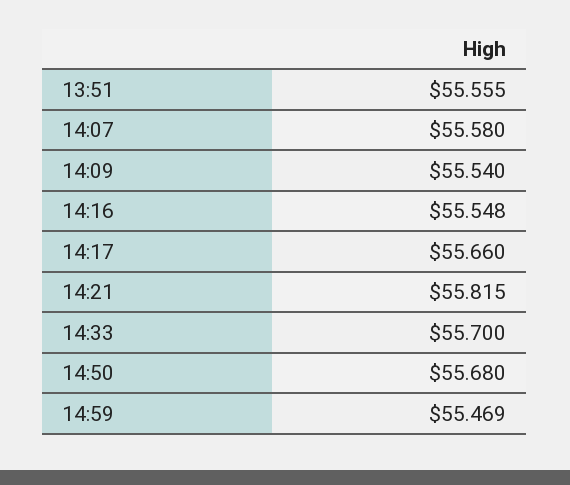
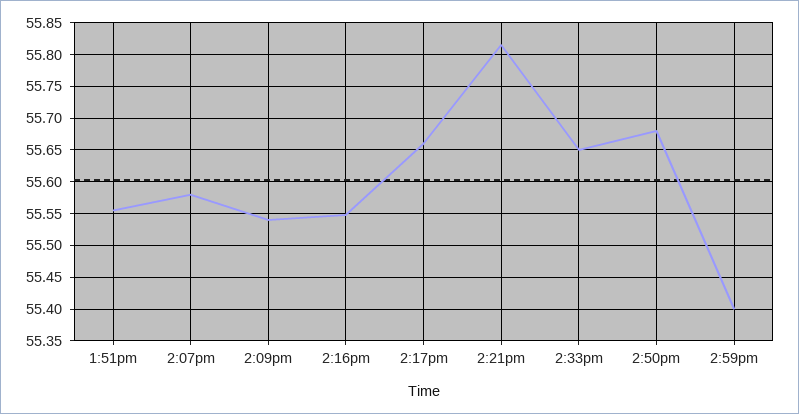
  {
    "13:51": 55.555,
    "14:07": 55.58,
    "14:09": 55.54,
    "14:16": 55.548,
    "14:17": 55.66,
    "14:21": 55.815,
-   "14:33": 55.7,
+   "14:33": 55.65,
    "14:50": 55.68,
-   "14:59": 55.469
+   "14:59": 55.4
  }

